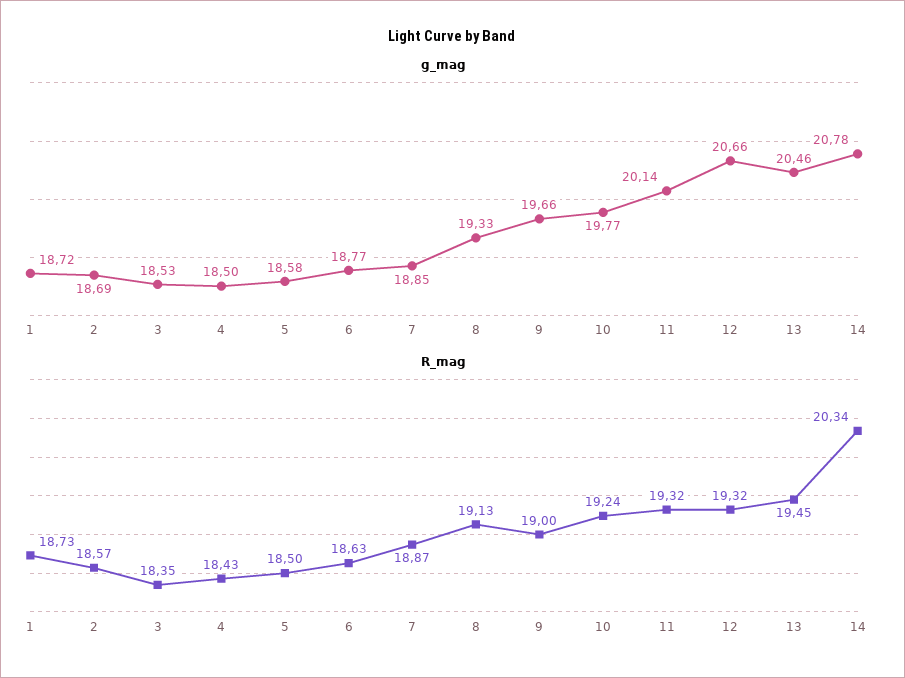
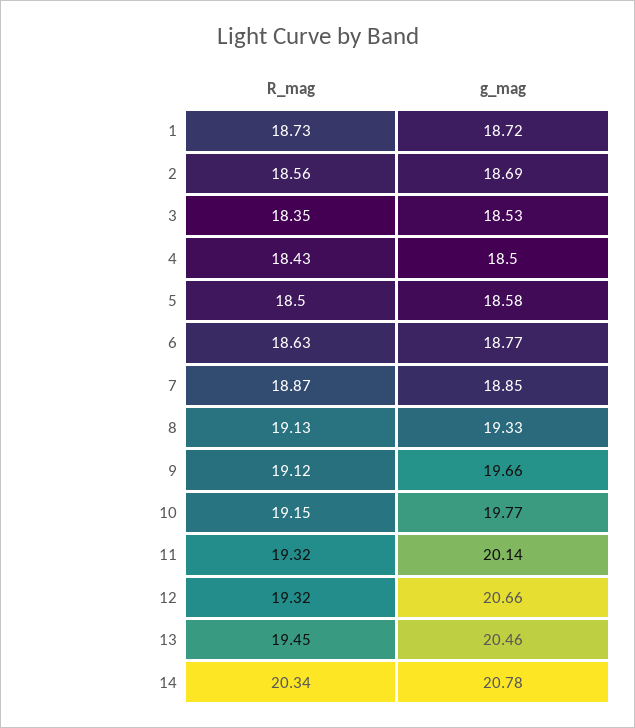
  {
    "g_mag": {
      "1": 18.72,
      "2": 18.69,
      "3": 18.53,
      "4": 18.5,
      "5": 18.58,
      "6": 18.77,
      "7": 18.85,
      "8": 19.33,
      "9": 19.66,
      "10": 19.77,
      "11": 20.14,
      "12": 20.66,
      "13": 20.46,
      "14": 20.78
    },
    "R_mag": {
      "1": 18.73,
-     "2": 18.57,
+     "2": 18.56,
      "3": 18.35,
      "4": 18.43,
      "5": 18.5,
      "6": 18.63,
      "7": 18.87,
      "8": 19.13,
-     "9": 19,
+     "9": 19.12,
-     "10": 19.24,
+     "10": 19.15,
      "11": 19.32,
      "12": 19.32,
      "13": 19.45,
      "14": 20.34
    }
  }

